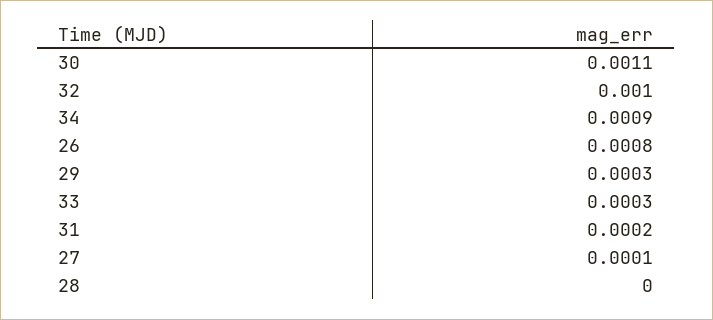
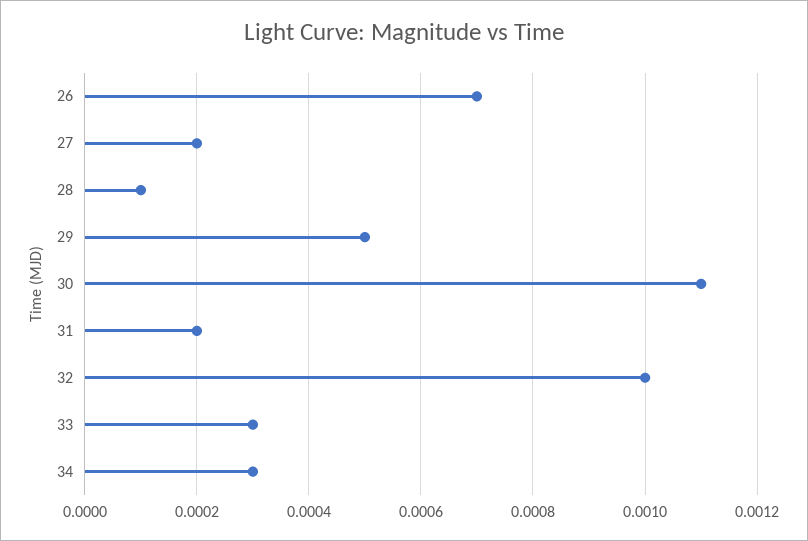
  {
    "30": 0.0011,
    "32": 0.001,
-   "34": 0.0009,
+   "34": 0.0003,
-   "26": 0.0008,
+   "26": 0.0007,
-   "29": 0.0003,
+   "29": 0.0005,
    "33": 0.0003,
    "31": 0.0002,
-   "27": 0.0001,
+   "27": 0.0002,
-   "28": 0
+   "28": 0.0001
  }

